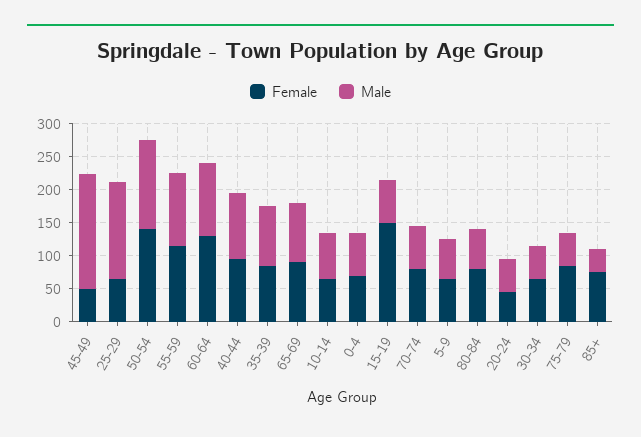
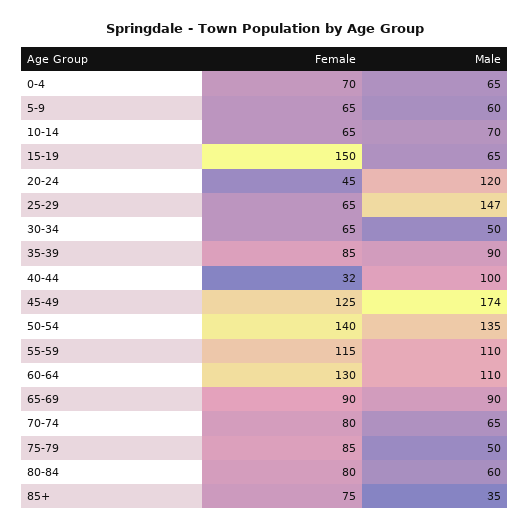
  {
    "Female": {
-     "45-49": 50,
+     "45-49": 125,
      "25-29": 65,
      "50-54": 140,
      "55-59": 115,
      "60-64": 130,
-     "40-44": 100,
+     "40-44": 32,
      "35-39": 85,
      "65-69": 90,
      "10-14": 65,
      "0-4": 70,
      "15-19": 150,
      "70-74": 80,
      "5-9": 65,
      "80-84": 80,
      "20-24": 45,
      "30-34": 65,
      "75-79": 85,
      "85+": 75
    },
    "Male": {
      "45-49": 174,
      "25-29": 147,
      "50-54": 135,
      "55-59": 110,
      "60-64": 110,
      "40-44": 100,
      "35-39": 90,
      "65-69": 90,
      "10-14": 70,
      "0-4": 65,
      "15-19": 65,
      "70-74": 65,
      "5-9": 60,
      "80-84": 60,
-     "20-24": 50,
+     "20-24": 120,
      "30-34": 50,
      "75-79": 50,
      "85+": 35
    }
  }

